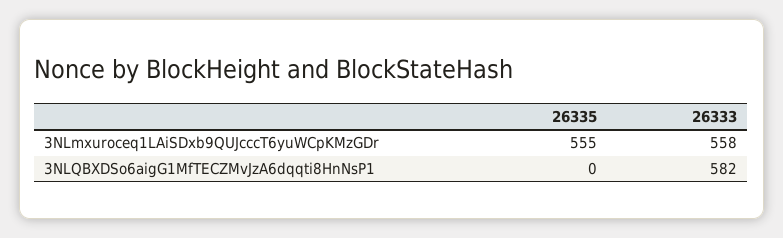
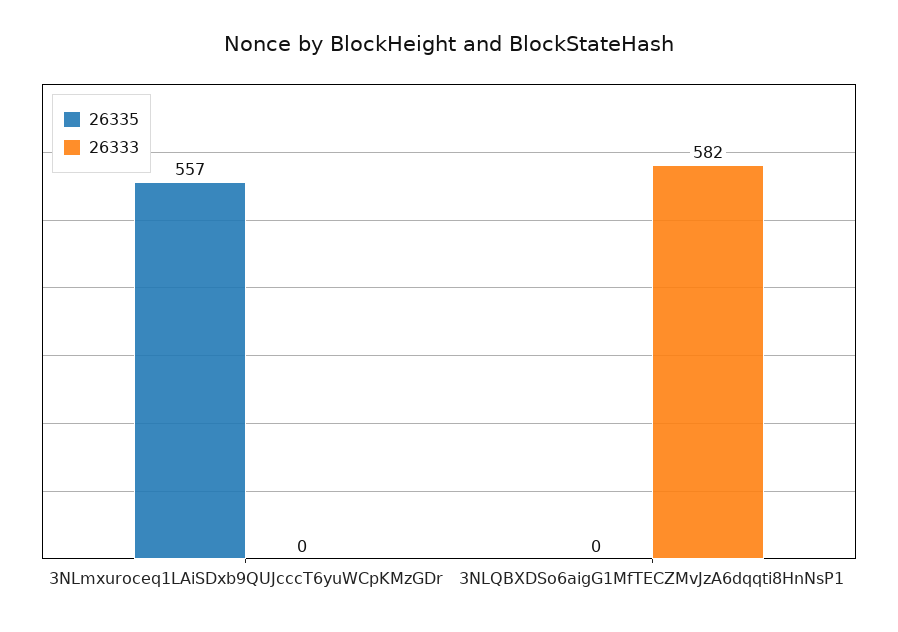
  {
    "26335": {
-     "3NLmxuroceq1LAiSDxb9QUJcccT6yuWCpKMzGDr": 555,
+     "3NLmxuroceq1LAiSDxb9QUJcccT6yuWCpKMzGDr": 557,
      "3NLQBXDSo6aigG1MfTECZMvJzA6dqqti8HnNsP1": 0
    },
    "26333": {
-     "3NLmxuroceq1LAiSDxb9QUJcccT6yuWCpKMzGDr": 558,
+     "3NLmxuroceq1LAiSDxb9QUJcccT6yuWCpKMzGDr": 0,
      "3NLQBXDSo6aigG1MfTECZMvJzA6dqqti8HnNsP1": 582
    }
  }

